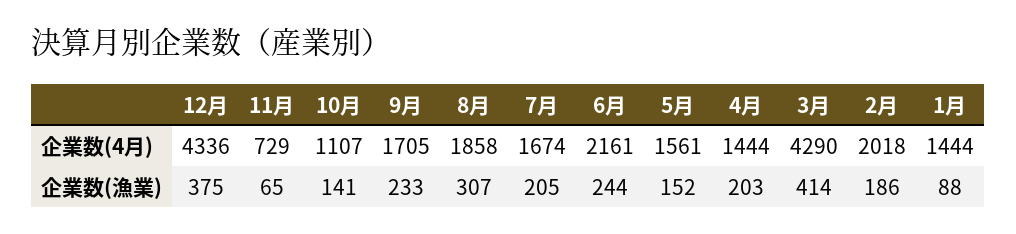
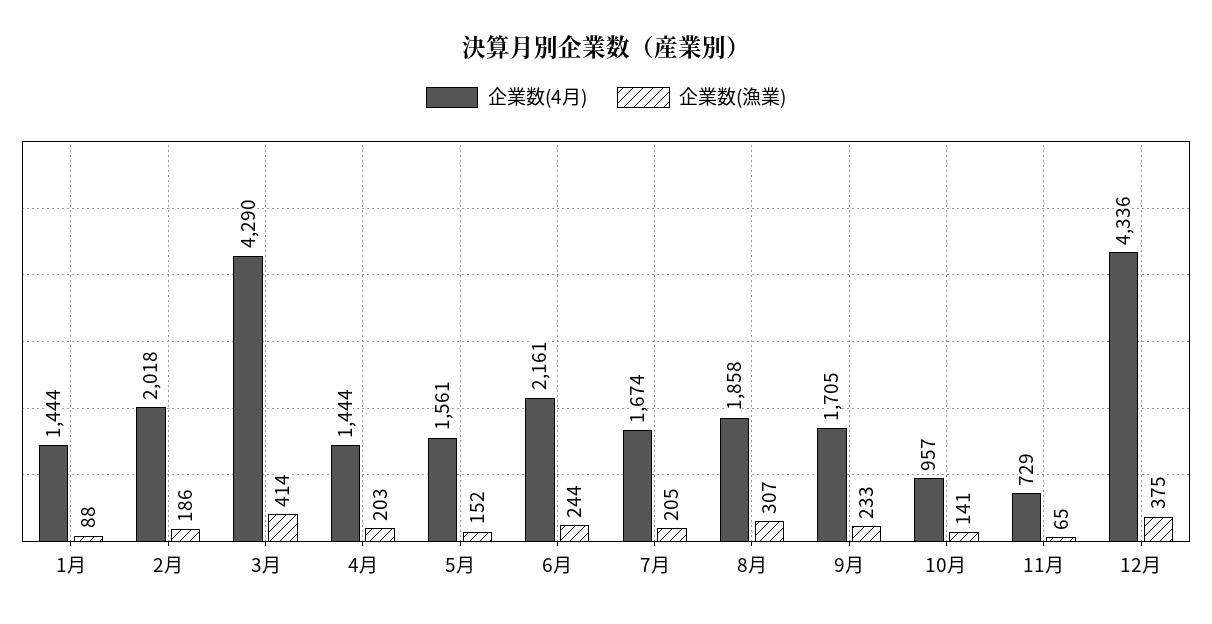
  {
    "企業数(4月)": {
      "12月": 4336,
      "11月": 729,
-     "10月": 1107,
+     "10月": 957,
      "9月": 1705,
      "8月": 1858,
      "7月": 1674,
      "6月": 2161,
      "5月": 1561,
      "4月": 1444,
      "3月": 4290,
      "2月": 2018,
      "1月": 1444
    },
    "企業数(漁業)": {
      "12月": 375,
      "11月": 65,
      "10月": 141,
      "9月": 233,
      "8月": 307,
      "7月": 205,
      "6月": 244,
      "5月": 152,
      "4月": 203,
      "3月": 414,
      "2月": 186,
      "1月": 88
    }
  }

